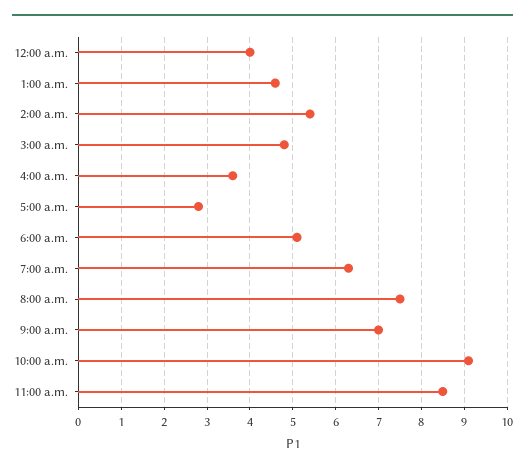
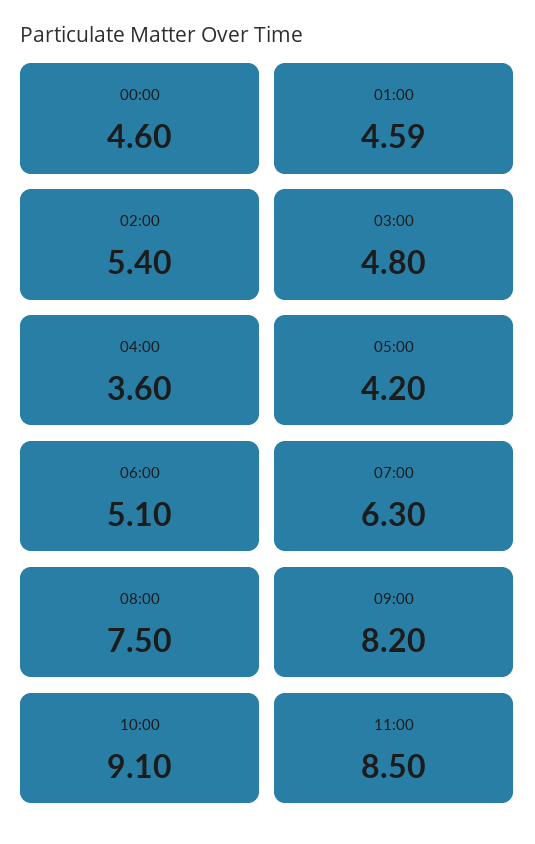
  {
-   "12:00 a.m.": 4,
+   "12:00 a.m.": 4.6,
    "1:00 a.m.": 4.59,
    "2:00 a.m.": 5.4,
    "3:00 a.m.": 4.8,
    "4:00 a.m.": 3.6,
-   "5:00 a.m.": 2.8,
+   "5:00 a.m.": 4.2,
    "6:00 a.m.": 5.1,
    "7:00 a.m.": 6.3,
    "8:00 a.m.": 7.5,
-   "9:00 a.m.": 7,
+   "9:00 a.m.": 8.2,
    "10:00 a.m.": 9.1,
    "11:00 a.m.": 8.5
  }

